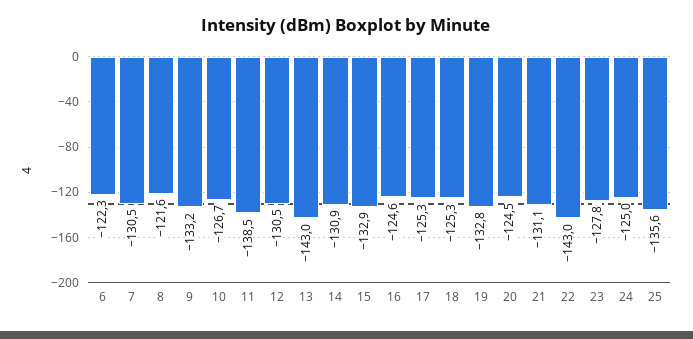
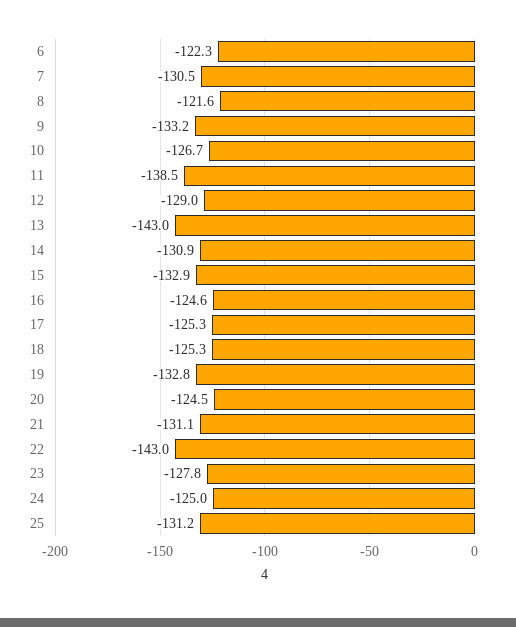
  {
    "6": -122.3,
    "7": -130.5,
    "8": -121.6,
    "9": -133.2,
    "10": -126.7,
    "11": -138.5,
-   "12": -130.5,
+   "12": -129,
    "13": -143,
    "14": -130.9,
    "15": -132.9,
    "16": -124.6,
    "17": -125.3,
    "18": -125.3,
    "19": -132.8,
    "20": -124.5,
    "21": -131.1,
    "22": -143,
    "23": -127.8,
    "24": -125,
-   "25": -135.6
+   "25": -131.2
  }

